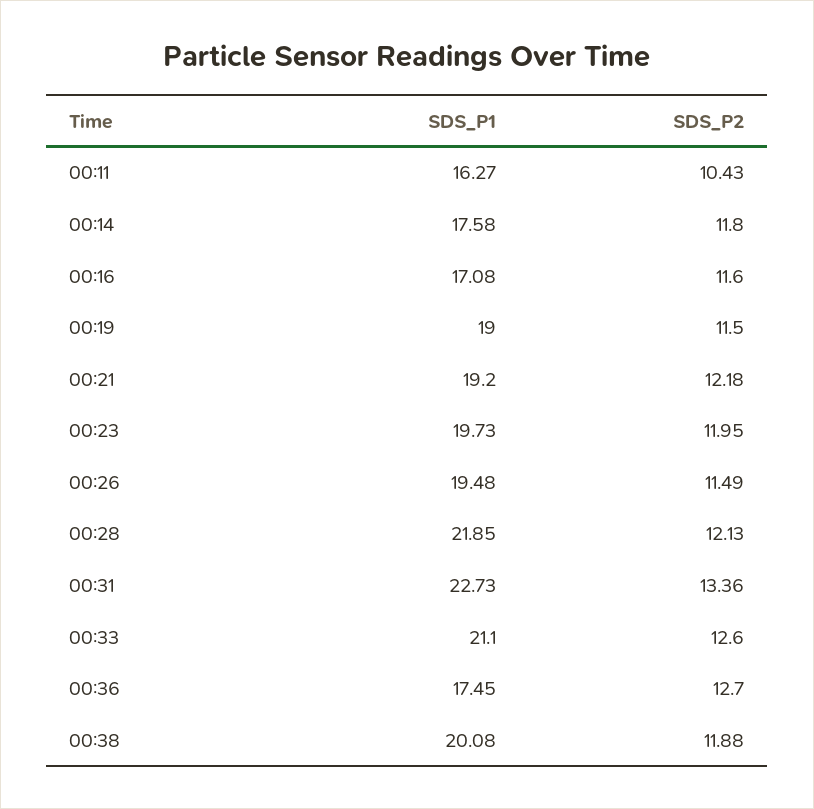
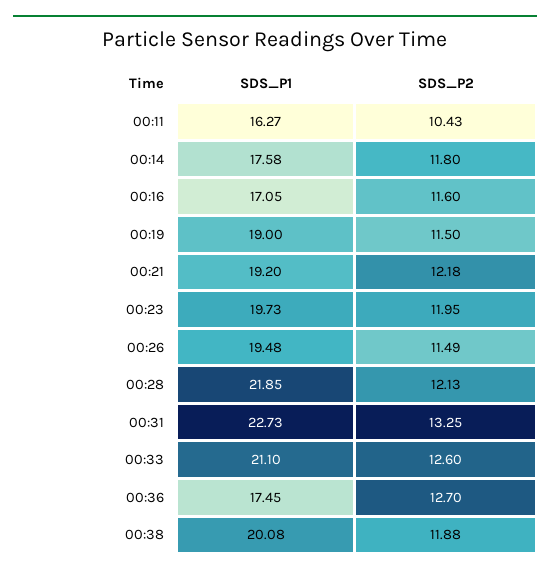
  {
    "SDS_P1": {
      "00:11": 16.27,
      "00:14": 17.58,
-     "00:16": 17.08,
+     "00:16": 17.05,
      "00:19": 19,
      "00:21": 19.2,
      "00:23": 19.73,
      "00:26": 19.48,
      "00:28": 21.85,
      "00:31": 22.73,
      "00:33": 21.1,
      "00:36": 17.45,
      "00:38": 20.08
    },
    "SDS_P2": {
      "00:11": 10.43,
      "00:14": 11.8,
      "00:16": 11.6,
      "00:19": 11.5,
      "00:21": 12.18,
      "00:23": 11.95,
      "00:26": 11.49,
      "00:28": 12.13,
-     "00:31": 13.36,
+     "00:31": 13.25,
      "00:33": 12.6,
      "00:36": 12.7,
      "00:38": 11.88
    }
  }

